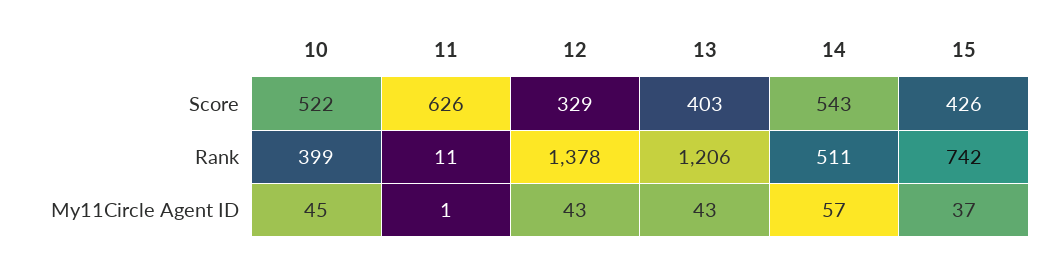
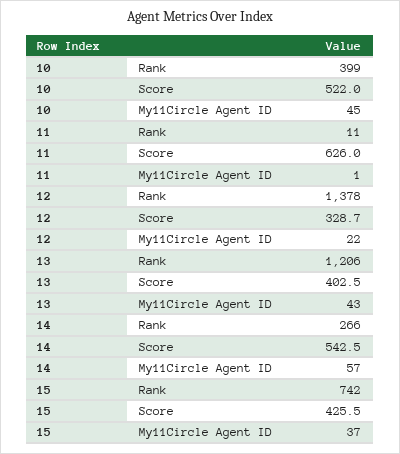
  {
    "10": {
      "Score": 522,
      "Rank": 399,
      "My11Circle Agent ID": 45
    },
    "11": {
      "Score": 626,
      "Rank": 11,
      "My11Circle Agent ID": 1
    },
    "12": {
      "Score": 328.7,
      "Rank": 1378,
-     "My11Circle Agent ID": 43
+     "My11Circle Agent ID": 22
    },
    "13": {
      "Score": 402.5,
      "Rank": 1206,
      "My11Circle Agent ID": 43
    },
    "14": {
      "Score": 542.5,
-     "Rank": 511,
+     "Rank": 266,
      "My11Circle Agent ID": 57
    },
    "15": {
      "Score": 425.5,
      "Rank": 742,
      "My11Circle Agent ID": 37
    }
  }

